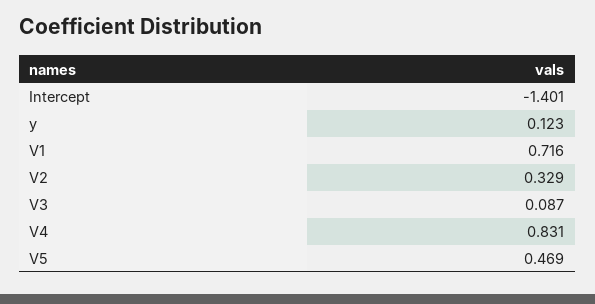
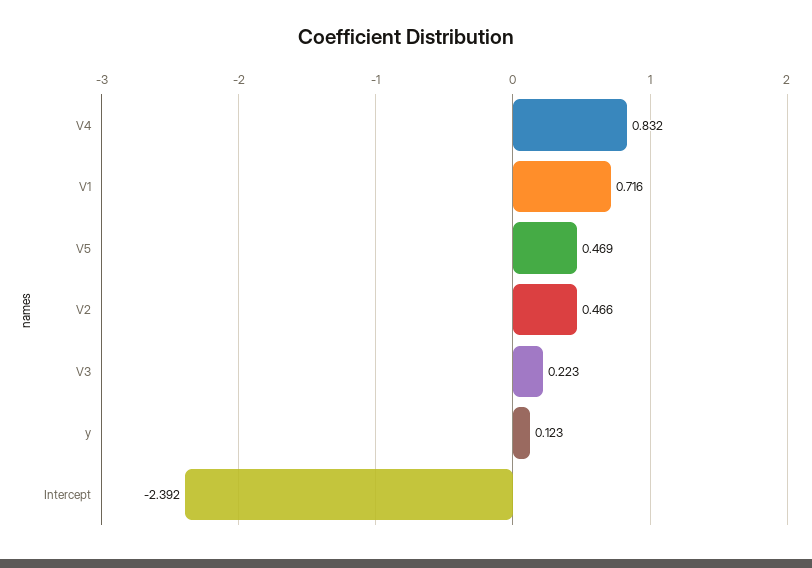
  {
-   "Intercept": -1.401,
+   "Intercept": -2.392,
    "y": 0.123,
    "V1": 0.716,
-   "V2": 0.329,
+   "V2": 0.466,
-   "V3": 0.087,
+   "V3": 0.223,
-   "V4": 0.831,
+   "V4": 0.832,
    "V5": 0.469
  }

